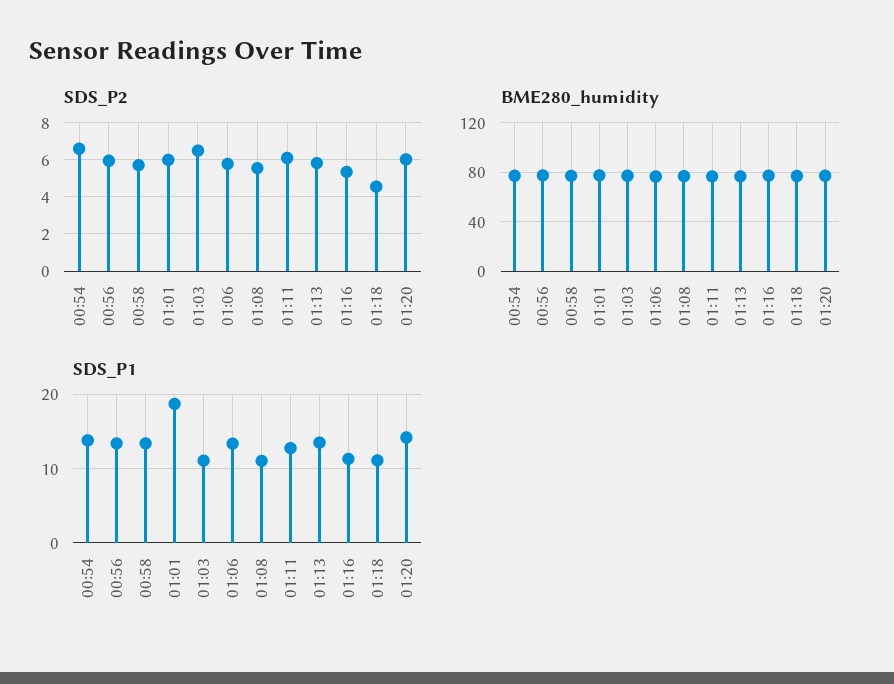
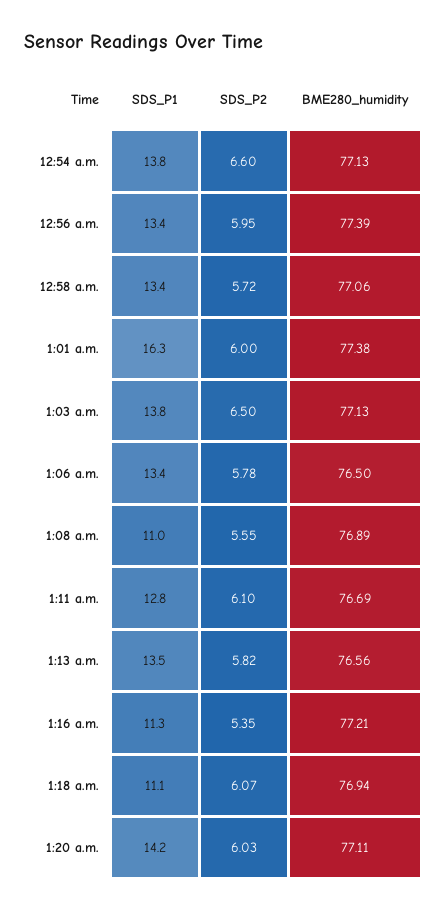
  {
    "SDS_P2": {
      "00:54": 6.6,
      "00:56": 5.95,
      "00:58": 5.72,
      "01:01": 6,
      "01:03": 6.5,
      "01:06": 5.78,
      "01:08": 5.55,
      "01:11": 6.1,
      "01:13": 5.82,
      "01:16": 5.35,
-     "01:18": 4.5,
+     "01:18": 6.07,
      "01:20": 6.03
    },
    "BME280_humidity": {
      "00:54": 77.13,
      "00:56": 77.39,
      "00:58": 77.06,
      "01:01": 77.38,
      "01:03": 77.13,
      "01:06": 76.5,
      "01:08": 76.89,
      "01:11": 76.69,
      "01:13": 76.56,
      "01:16": 77.21,
      "01:18": 76.94,
      "01:20": 77.11
    },
    "SDS_P1": {
      "00:54": 13.8,
      "00:56": 13.4,
      "00:58": 13.4,
-     "01:01": 19,
+     "01:01": 16.3,
-     "01:03": 11,
+     "01:03": 13.8,
      "01:06": 13.4,
      "01:08": 11,
      "01:11": 12.8,
      "01:13": 13.5,
      "01:16": 11.3,
      "01:18": 11.1,
      "01:20": 14.2
    }
  }

